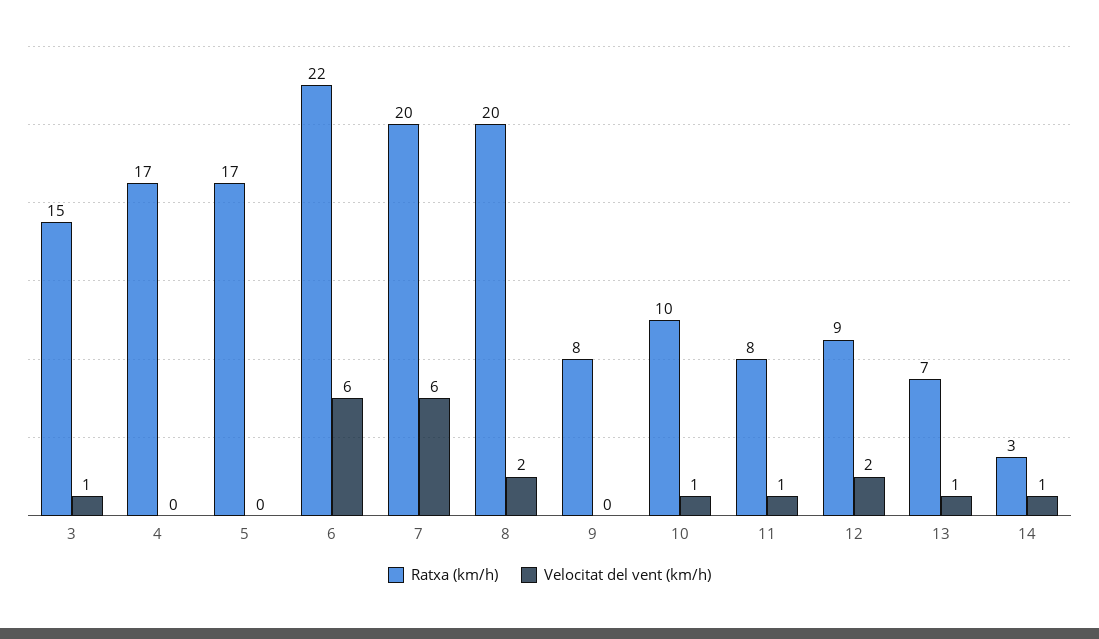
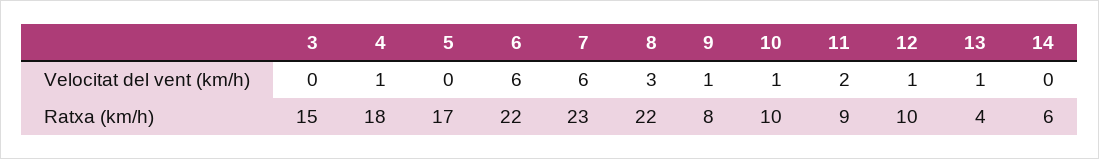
  {
    "Ratxa (km/h)": {
      "3": 15,
-     "4": 17,
+     "4": 18,
      "5": 17,
      "6": 22,
-     "7": 20,
+     "7": 23,
-     "8": 20,
+     "8": 22,
      "9": 8,
      "10": 10,
-     "11": 8,
+     "11": 9,
-     "12": 9,
+     "12": 10,
-     "13": 7,
+     "13": 4,
-     "14": 3
+     "14": 6
    },
    "Velocitat del vent (km/h)": {
-     "3": 1,
+     "3": 0,
-     "4": 0,
+     "4": 1,
      "5": 0,
      "6": 6,
      "7": 6,
-     "8": 2,
+     "8": 3,
-     "9": 0,
+     "9": 1,
      "10": 1,
-     "11": 1,
+     "11": 2,
-     "12": 2,
+     "12": 1,
      "13": 1,
-     "14": 1
+     "14": 0
    }
  }

